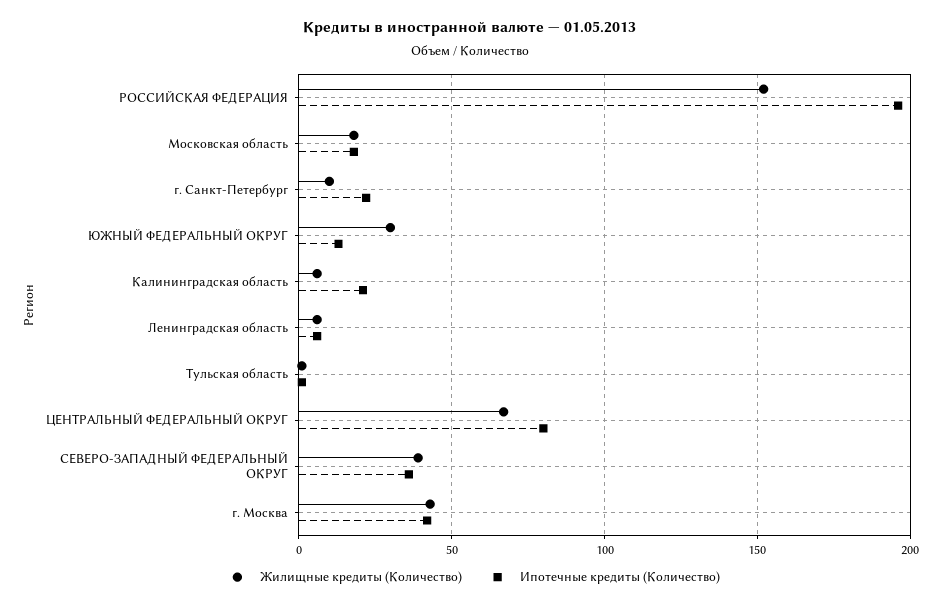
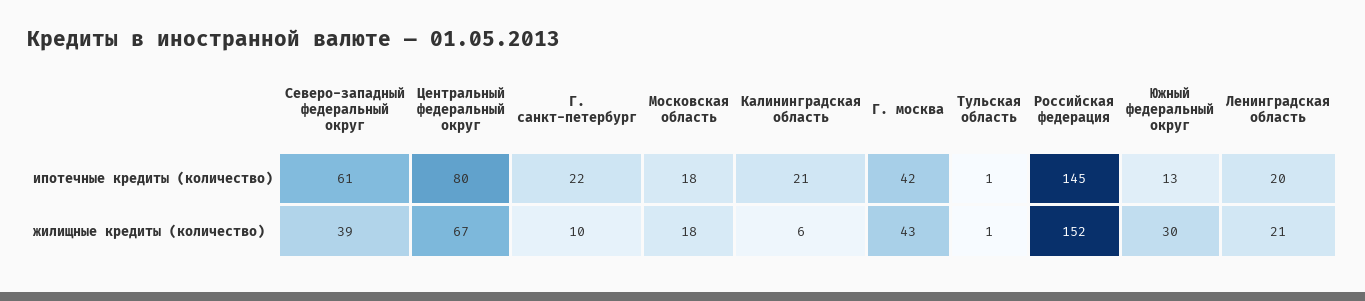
  {
    "Жилищные кредиты (Количество)": {
      "РОССИЙСКАЯ ФЕДЕРАЦИЯ": 152,
      "Московская область": 18,
      "г. Санкт-Петербург": 10,
      "ЮЖНЫЙ ФЕДЕРАЛЬНЫЙ ОКРУГ": 30,
      "Калининградская область": 6,
-     "Ленинградская область": 5,
+     "Ленинградская область": 21,
      "Тульская область": 1,
      "ЦЕНТРАЛЬНЫЙ ФЕДЕРАЛЬНЫЙ ОКРУГ": 67,
      "СЕВЕРО-ЗАПАДНЫЙ ФЕДЕРАЛЬНЫЙ ОКРУГ": 39,
      "г. Москва": 43
    },
    "Ипотечные кредиты (Количество)": {
-     "РОССИЙСКАЯ ФЕДЕРАЦИЯ": 195,
+     "РОССИЙСКАЯ ФЕДЕРАЦИЯ": 145,
      "Московская область": 18,
      "г. Санкт-Петербург": 22,
      "ЮЖНЫЙ ФЕДЕРАЛЬНЫЙ ОКРУГ": 13,
      "Калининградская область": 21,
-     "Ленинградская область": 5,
+     "Ленинградская область": 20,
      "Тульская область": 1,
      "ЦЕНТРАЛЬНЫЙ ФЕДЕРАЛЬНЫЙ ОКРУГ": 80,
-     "СЕВЕРО-ЗАПАДНЫЙ ФЕДЕРАЛЬНЫЙ ОКРУГ": 35,
+     "СЕВЕРО-ЗАПАДНЫЙ ФЕДЕРАЛЬНЫЙ ОКРУГ": 61,
      "г. Москва": 42
    }
  }

